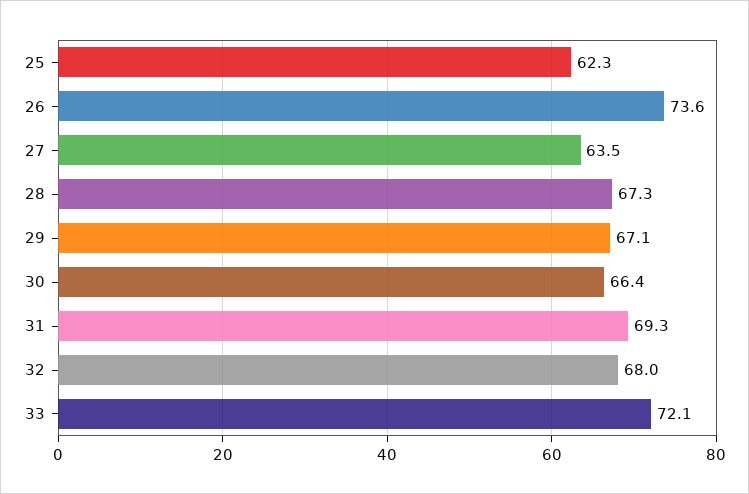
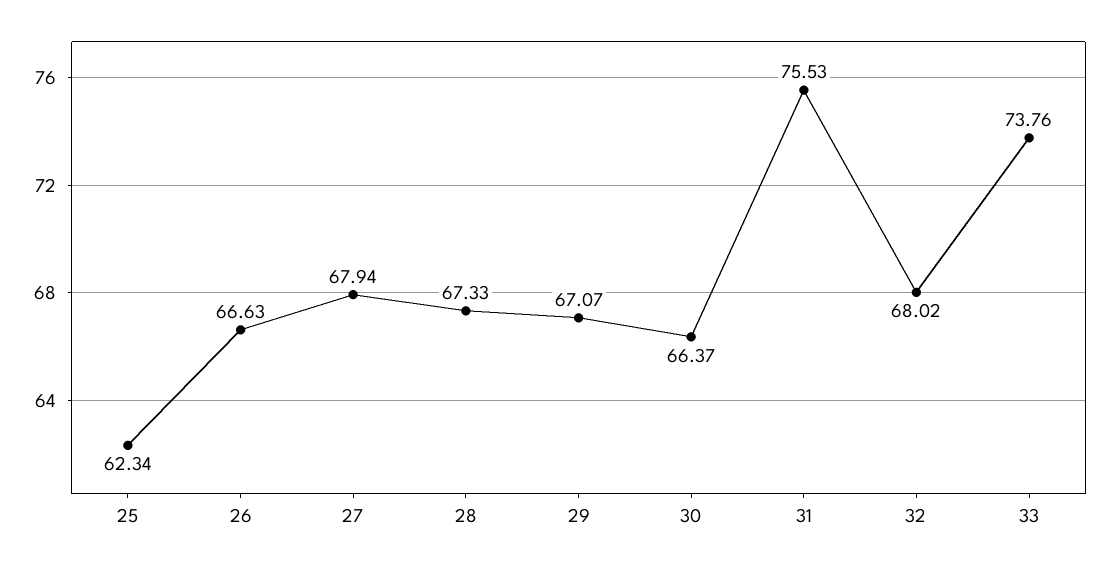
  {
    "25": 62.34,
-   "26": 73.6,
+   "26": 66.63,
-   "27": 63.5,
+   "27": 67.94,
    "28": 67.33,
    "29": 67.07,
    "30": 66.37,
-   "31": 69.3,
+   "31": 75.53,
    "32": 68.02,
-   "33": 72.1
+   "33": 73.76
  }

